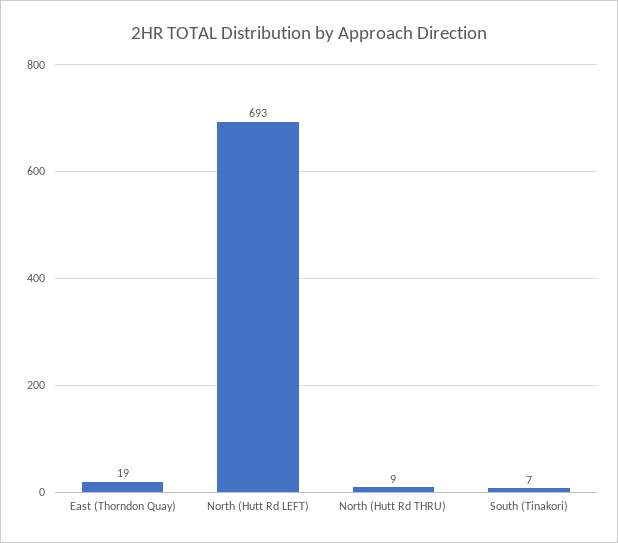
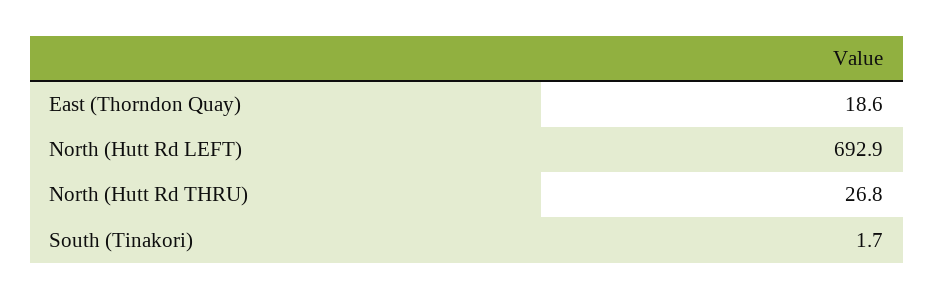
  {
    "East (Thorndon Quay)": 18.6,
    "North (Hutt Rd LEFT)": 692.9,
-   "North (Hutt Rd THRU)": 9,
+   "North (Hutt Rd THRU)": 26.8,
-   "South (Tinakori)": 7
+   "South (Tinakori)": 1.7
  }

